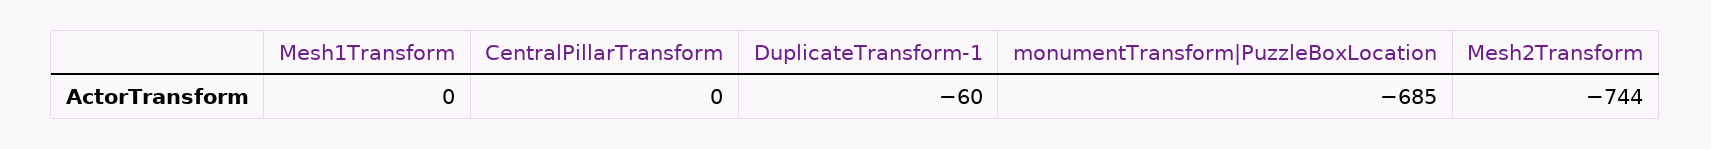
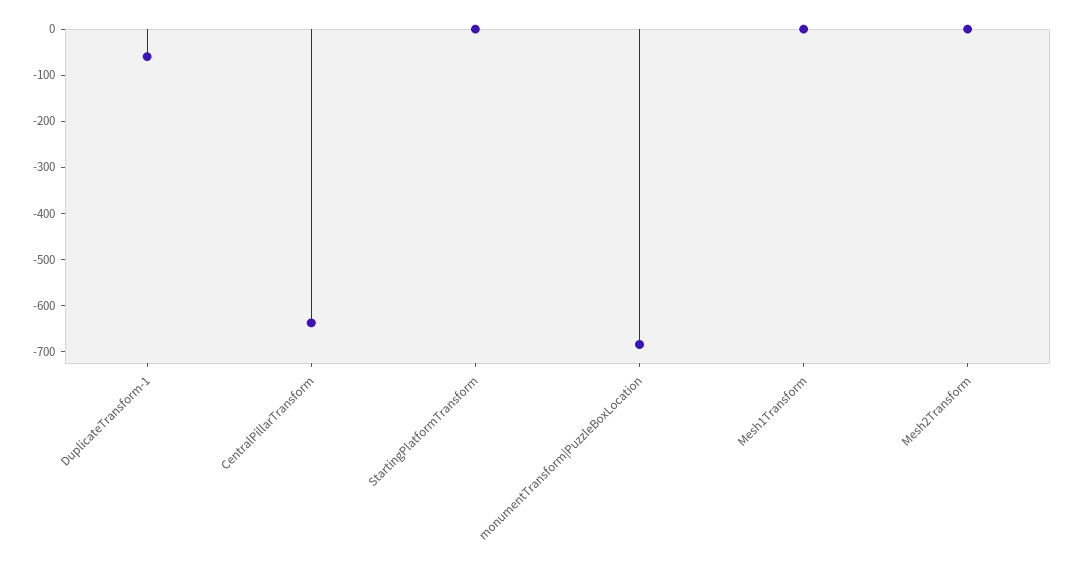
  {
    "Mesh1Transform": 0,
-   "CentralPillarTransform": 0,
+   "CentralPillarTransform": -640,
    "DuplicateTransform-1": -60,
    "monumentTransform|PuzzleBoxLocation": -685,
-   "Mesh2Transform": -744
+   "Mesh2Transform": 0,
+   "StartingPlatformTransform": 0
  }

